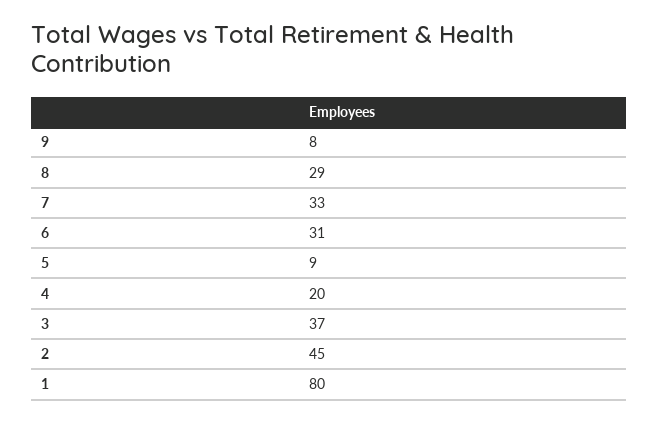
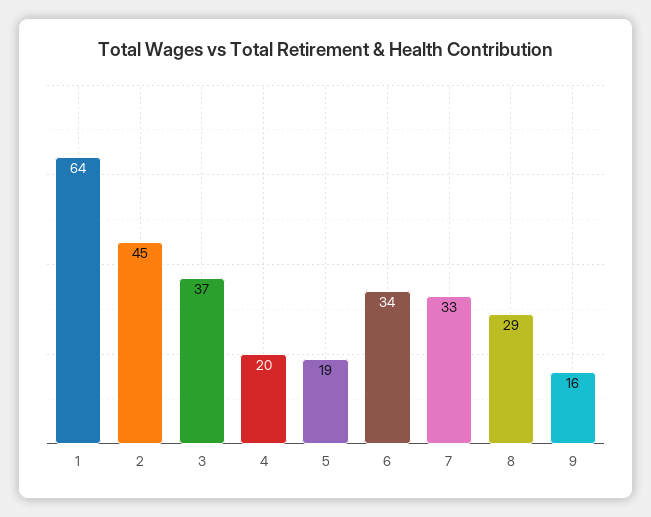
  {
-   "9": 8,
+   "9": 16,
    "8": 29,
    "7": 33,
-   "6": 31,
+   "6": 34,
-   "5": 9,
+   "5": 19,
    "4": 20,
    "3": 37,
    "2": 45,
-   "1": 80
+   "1": 64
  }

